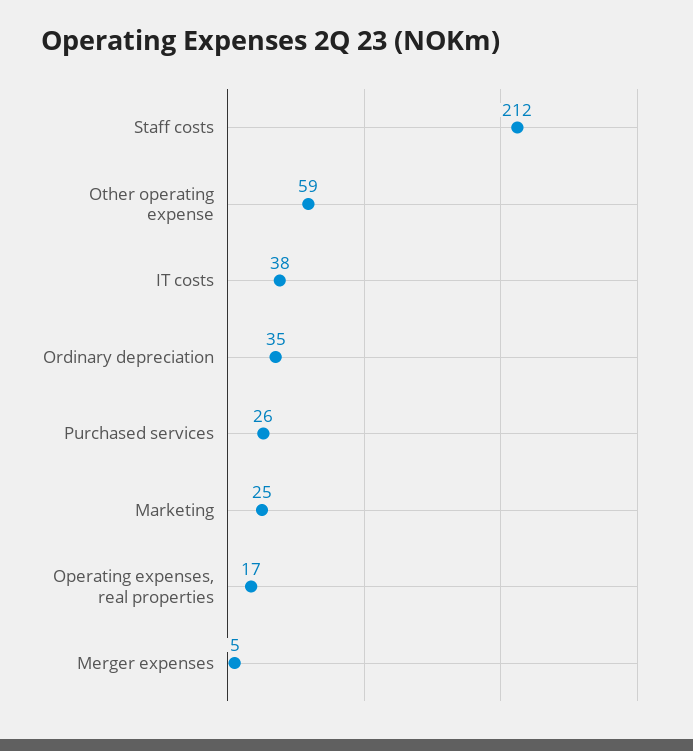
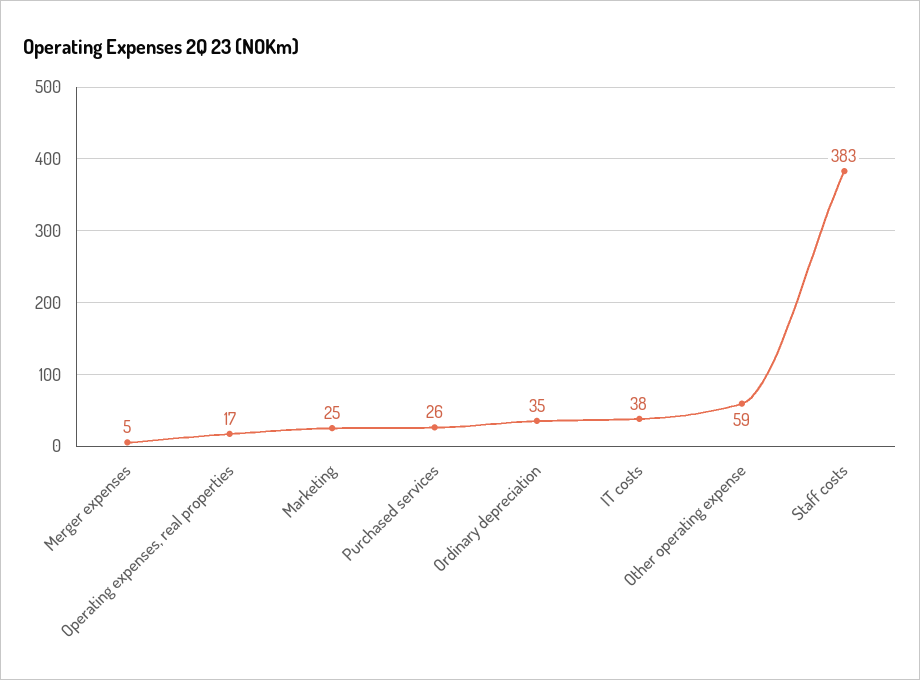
  {
-   "Staff costs": 212,
+   "Staff costs": 383,
    "Other operating expense": 59,
    "IT costs": 38,
    "Ordinary depreciation": 35,
    "Purchased services": 26,
    "Marketing": 25,
    "Operating expenses, real properties": 17,
    "Merger expenses": 5
  }

